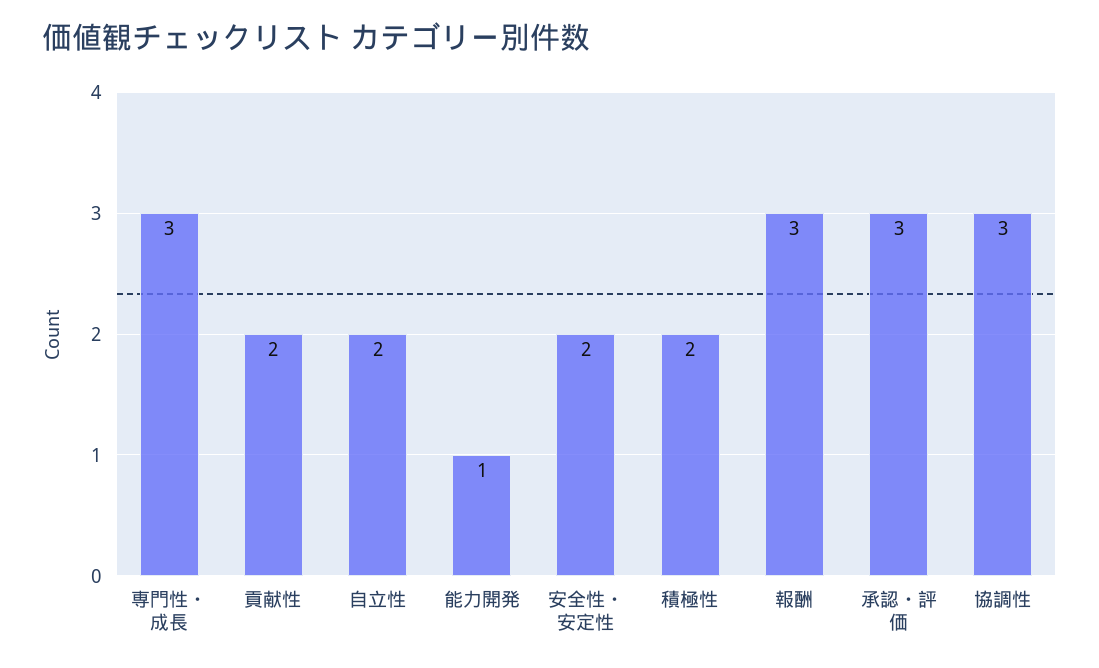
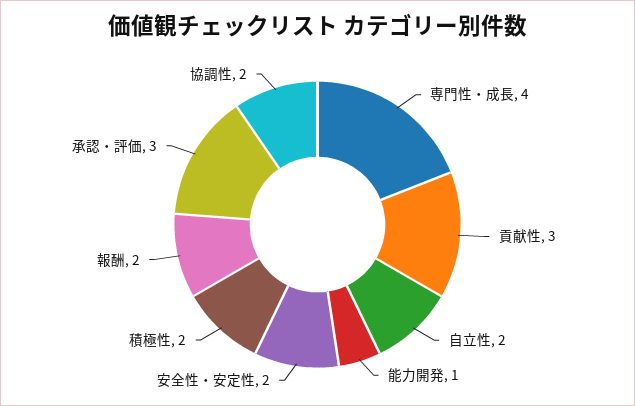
  {
-   "専門性・成長": 3,
+   "専門性・成長": 4,
-   "貢献性": 2,
+   "貢献性": 3,
    "自立性": 2,
    "能力開発": 1,
    "安全性・安定性": 2,
    "積極性": 2,
-   "報酬": 3,
+   "報酬": 2,
    "承認・評価": 3,
-   "協調性": 3
+   "協調性": 2
  }

